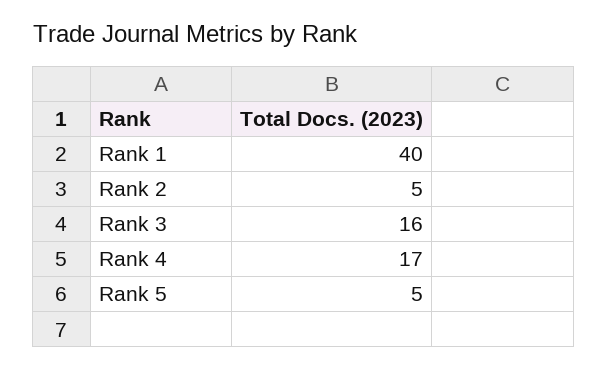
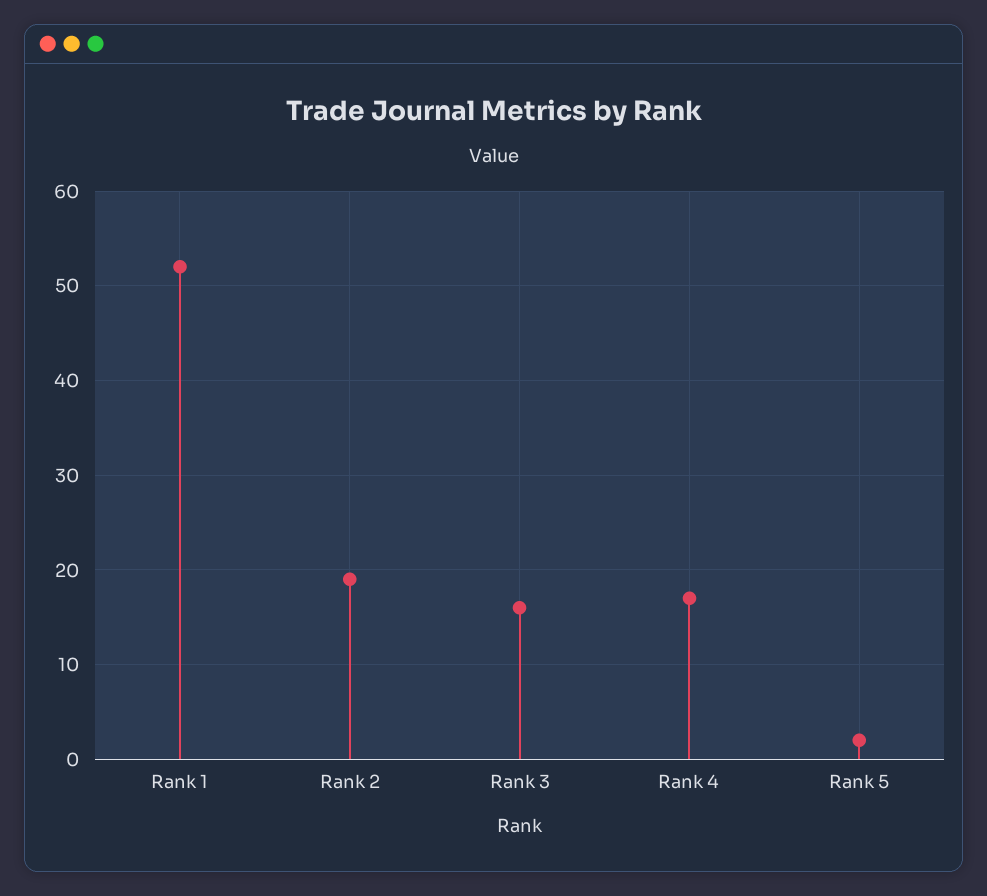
  {
-   "Rank 1": 40,
+   "Rank 1": 52,
-   "Rank 2": 5,
+   "Rank 2": 19,
    "Rank 3": 16,
    "Rank 4": 17,
-   "Rank 5": 5
+   "Rank 5": 2
  }

